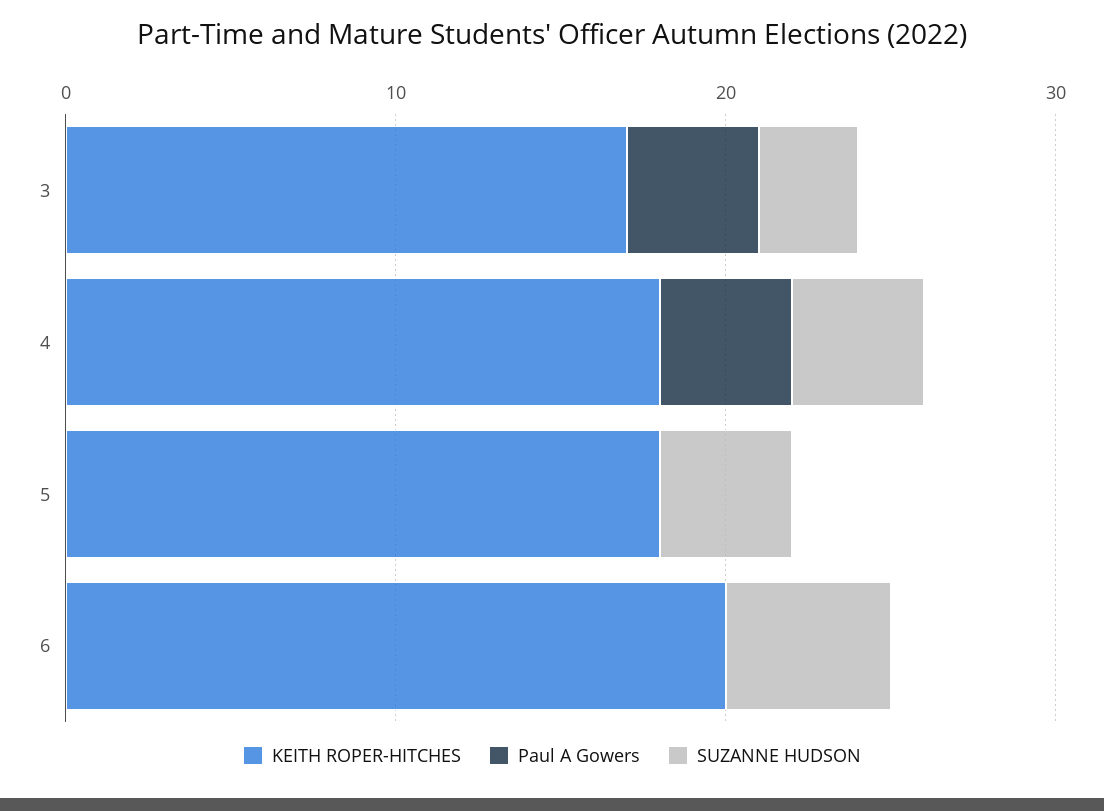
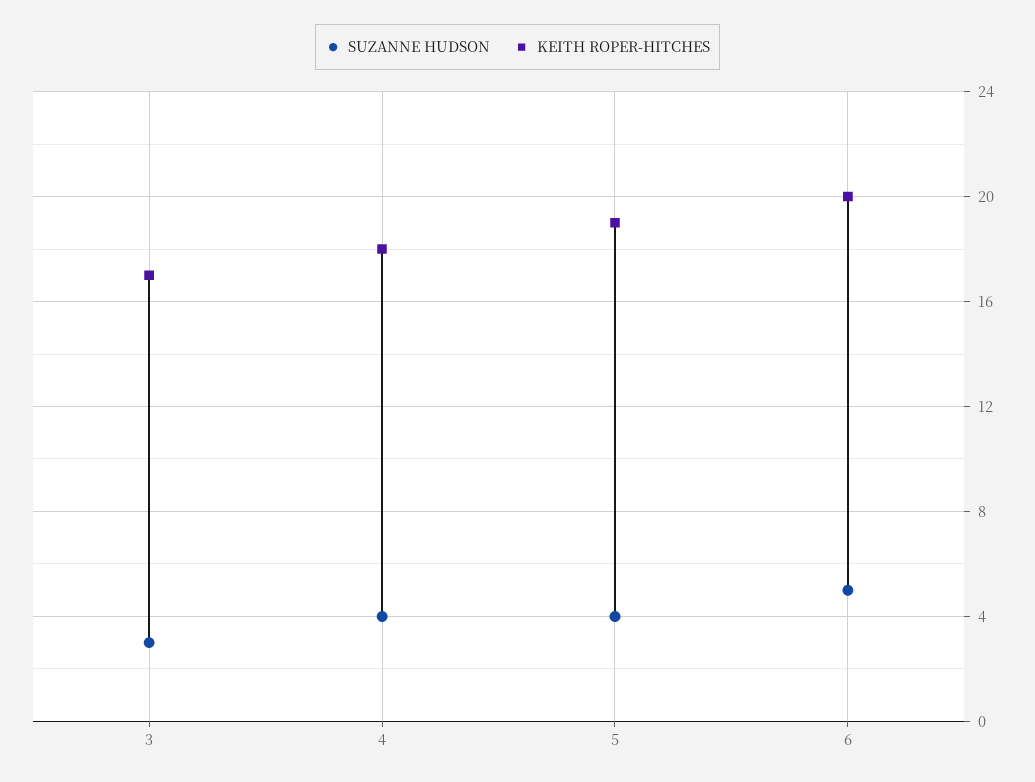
  {
    "KEITH ROPER-HITCHES": {
      "3": 17,
      "4": 18,
-     "5": 18,
+     "5": 19,
      "6": 20
    },
-   "Paul A Gowers": {
-     "3": 4,
-     "4": 4,
-     "5": 0,
-     "6": 0
-   },
    "SUZANNE HUDSON": {
      "3": 3,
      "4": 4,
      "5": 4,
      "6": 5
    }
  }

